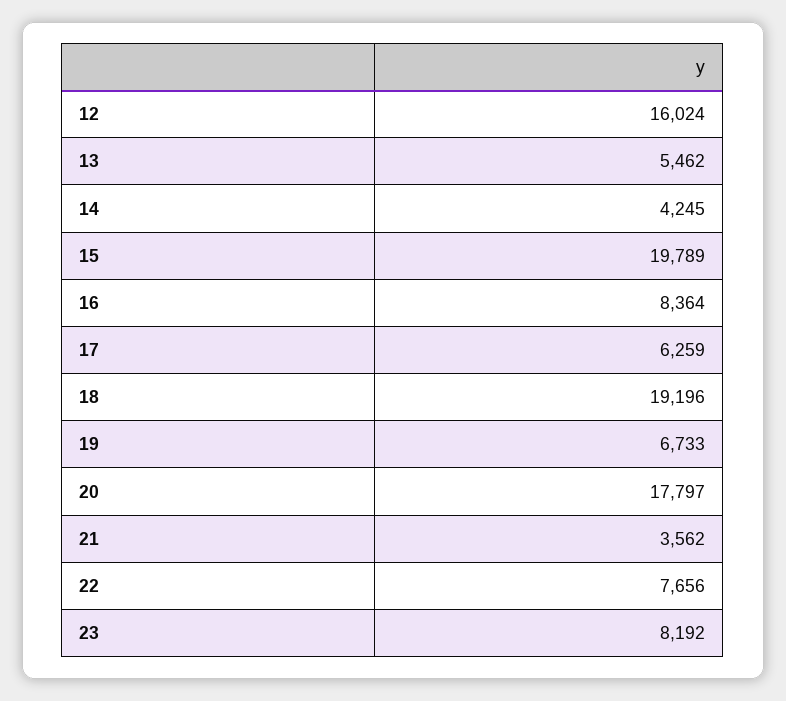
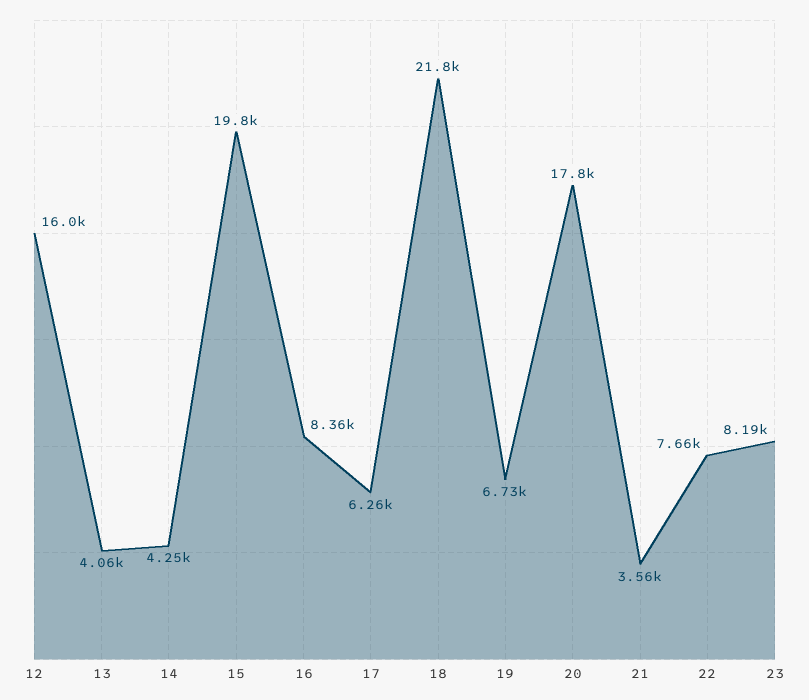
  {
    "12": 16024,
-   "13": 5462,
+   "13": 4060,
    "14": 4245,
    "15": 19789,
    "16": 8364,
    "17": 6259,
-   "18": 19196,
+   "18": 21800,
    "19": 6733,
    "20": 17797,
    "21": 3562,
    "22": 7656,
    "23": 8192
  }

